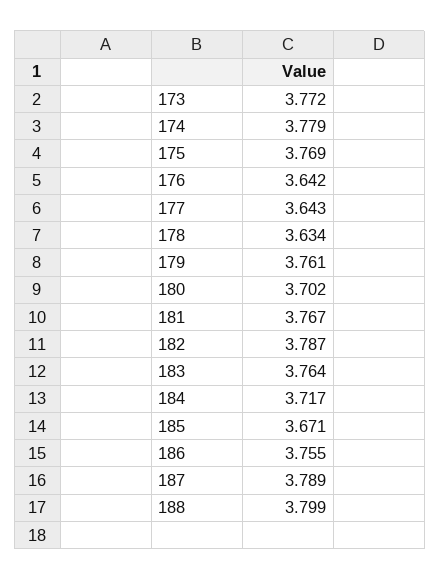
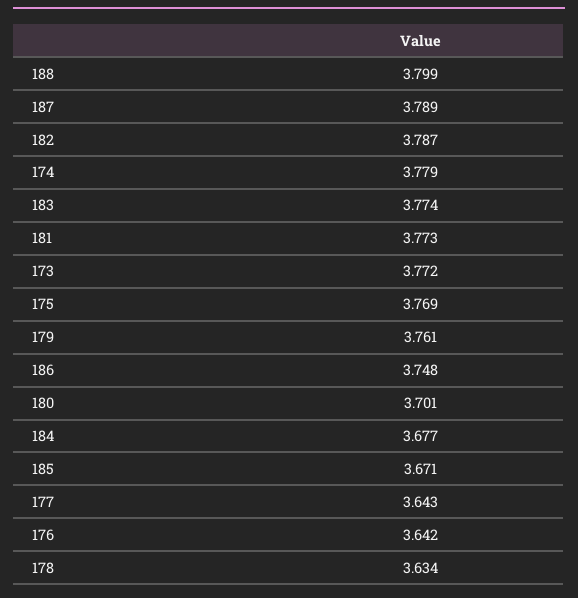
  {
    "173": 3.772,
    "174": 3.779,
    "175": 3.769,
    "176": 3.642,
    "177": 3.643,
    "178": 3.634,
    "179": 3.761,
-   "180": 3.702,
+   "180": 3.701,
-   "181": 3.767,
+   "181": 3.773,
    "182": 3.787,
-   "183": 3.764,
+   "183": 3.774,
-   "184": 3.717,
+   "184": 3.677,
    "185": 3.671,
-   "186": 3.755,
+   "186": 3.748,
    "187": 3.789,
    "188": 3.799
  }

